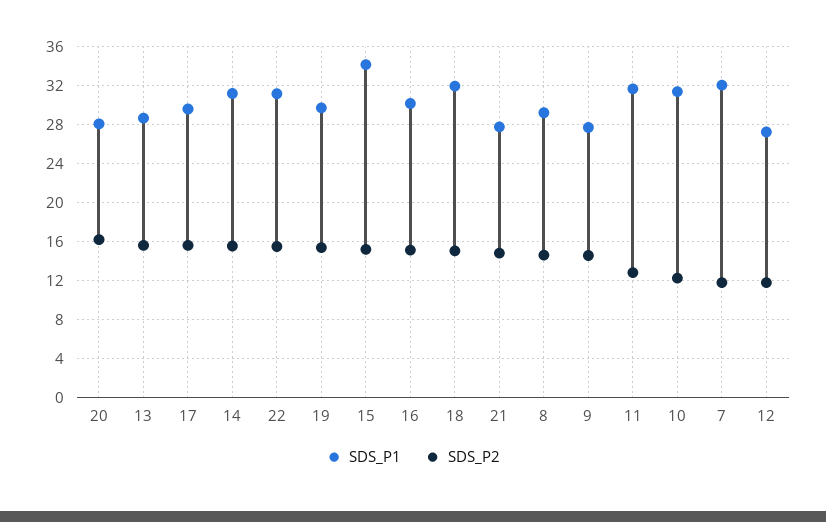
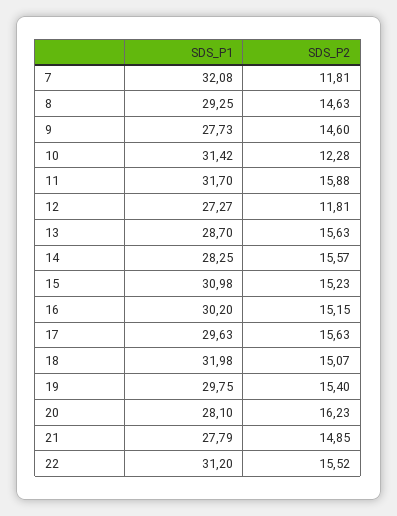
  {
    "SDS_P1": {
      "20": 28.1,
      "13": 28.7,
      "17": 29.63,
-     "14": 31,
+     "14": 28.25,
      "22": 31.2,
      "19": 29.75,
-     "15": 34,
+     "15": 30.98,
      "16": 30.2,
      "18": 31.98,
      "21": 27.79,
      "8": 29.25,
      "9": 27.73,
      "11": 31.7,
      "10": 31.42,
      "7": 32.08,
      "12": 27.27
    },
    "SDS_P2": {
      "20": 16.23,
      "13": 15.63,
      "17": 15.63,
      "14": 15.57,
      "22": 15.52,
      "19": 15.4,
      "15": 15.23,
      "16": 15.15,
      "18": 15.07,
      "21": 14.85,
      "8": 14.63,
      "9": 14.6,
-     "11": 13,
+     "11": 15.88,
      "10": 12.28,
      "7": 11.81,
      "12": 11.81
    }
  }

